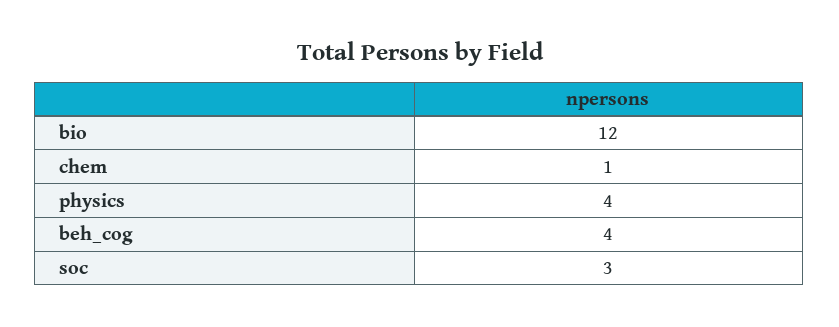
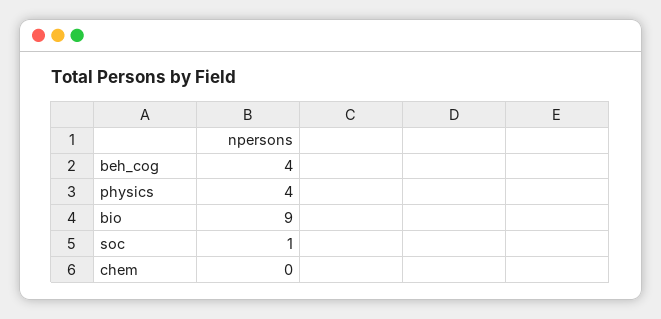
  {
-   "bio": 12,
+   "bio": 9,
-   "chem": 1,
+   "chem": 0,
    "physics": 4,
    "beh_cog": 4,
-   "soc": 3
+   "soc": 1
  }

